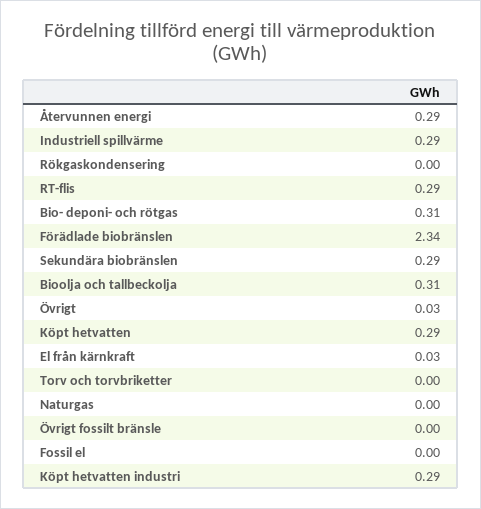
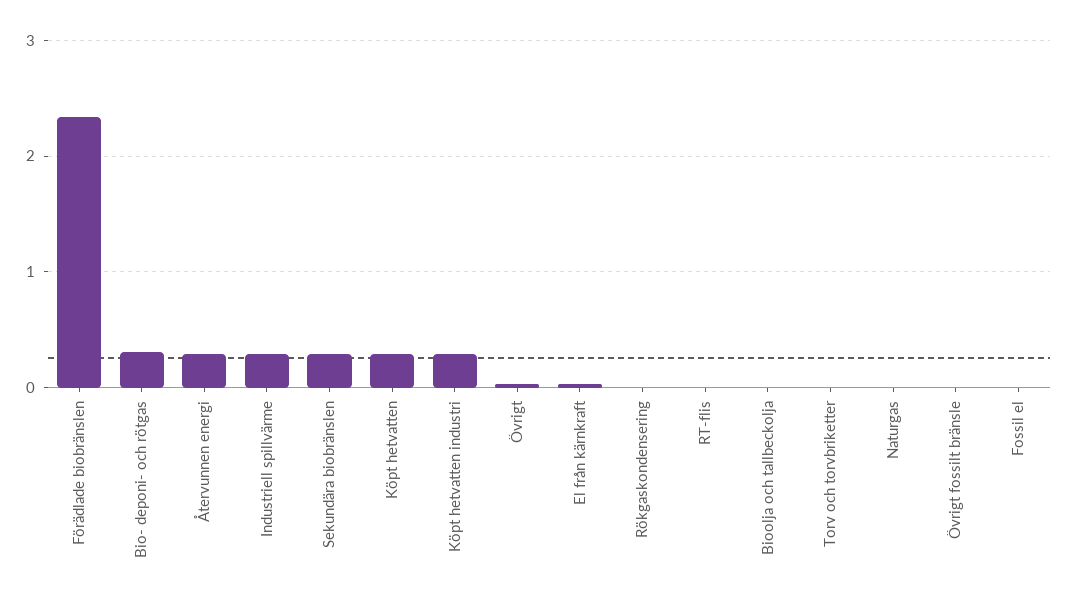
  {
    "Återvunnen energi": 0.29,
    "Industriell spillvärme": 0.29,
    "Rökgaskondensering": 0,
-   "RT-flis": 0.29,
+   "RT-flis": 0,
    "Bio- deponi- och rötgas": 0.31,
    "Förädlade biobränslen": 2.34,
    "Sekundära biobränslen": 0.29,
-   "Bioolja och tallbeckolja": 0.31,
+   "Bioolja och tallbeckolja": 0,
    "Övrigt": 0.03,
    "Köpt hetvatten": 0.29,
    "El från kärnkraft": 0.03,
    "Torv och torvbriketter": 0,
    "Naturgas": 0,
    "Övrigt fossilt bränsle": 0,
    "Fossil el": 0,
    "Köpt hetvatten industri": 0.29
  }

